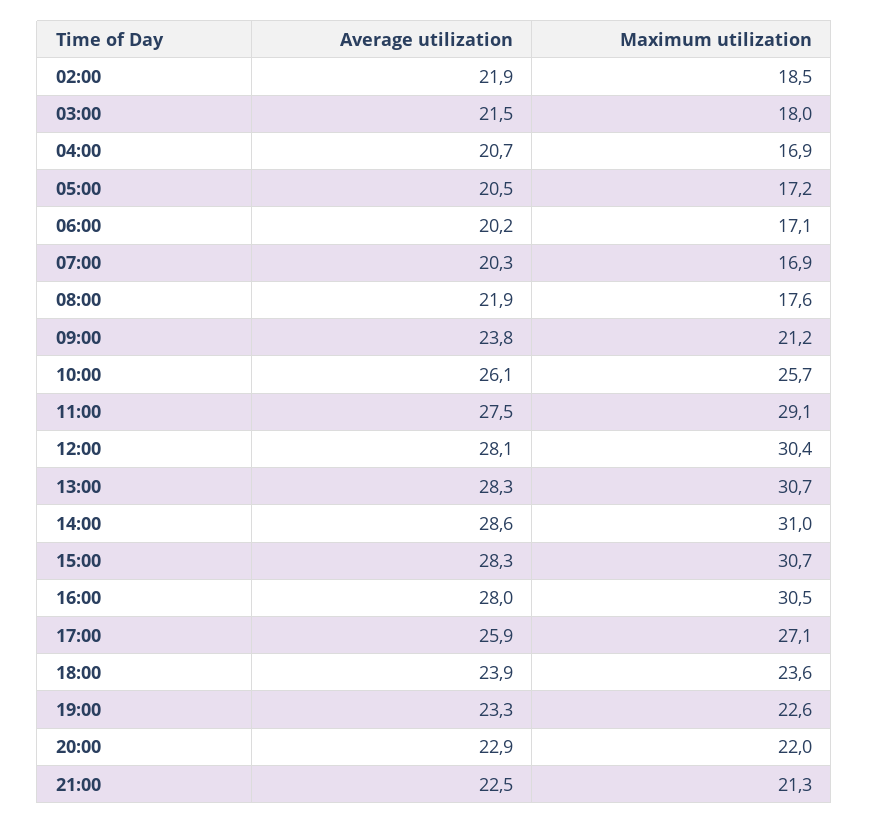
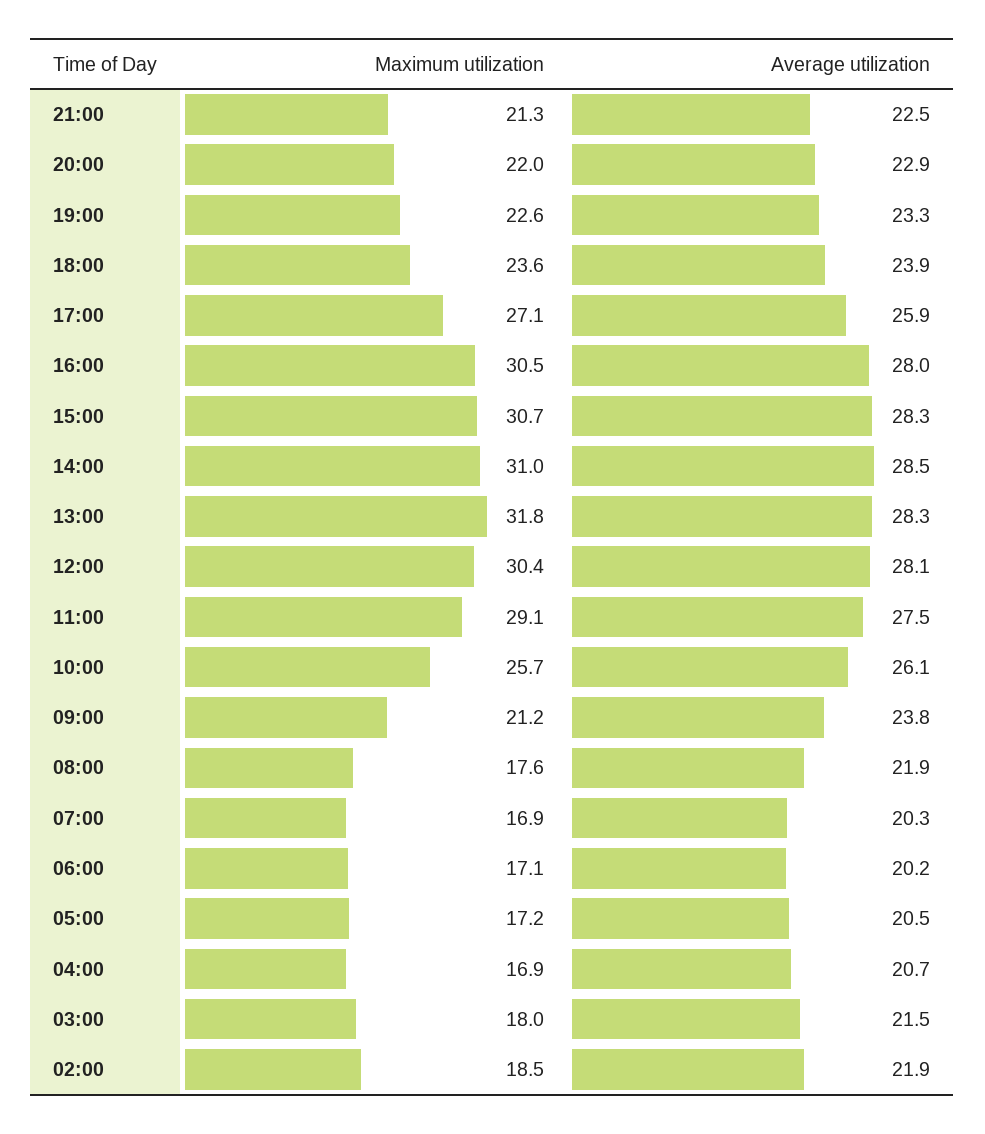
  {
    "Average utilization": {
      "02:00": 21.9,
      "03:00": 21.5,
      "04:00": 20.7,
      "05:00": 20.5,
      "06:00": 20.2,
      "07:00": 20.3,
      "08:00": 21.9,
      "09:00": 23.8,
      "10:00": 26.1,
      "11:00": 27.5,
      "12:00": 28.1,
      "13:00": 28.3,
-     "14:00": 28.6,
+     "14:00": 28.5,
      "15:00": 28.3,
      "16:00": 28,
      "17:00": 25.9,
      "18:00": 23.9,
      "19:00": 23.3,
      "20:00": 22.9,
      "21:00": 22.5
    },
    "Maximum utilization": {
      "02:00": 18.5,
      "03:00": 18,
      "04:00": 16.9,
      "05:00": 17.2,
      "06:00": 17.1,
      "07:00": 16.9,
      "08:00": 17.6,
      "09:00": 21.2,
      "10:00": 25.7,
      "11:00": 29.1,
      "12:00": 30.4,
-     "13:00": 30.7,
+     "13:00": 31.8,
      "14:00": 31,
      "15:00": 30.7,
      "16:00": 30.5,
      "17:00": 27.1,
      "18:00": 23.6,
      "19:00": 22.6,
      "20:00": 22,
      "21:00": 21.3
    }
  }

